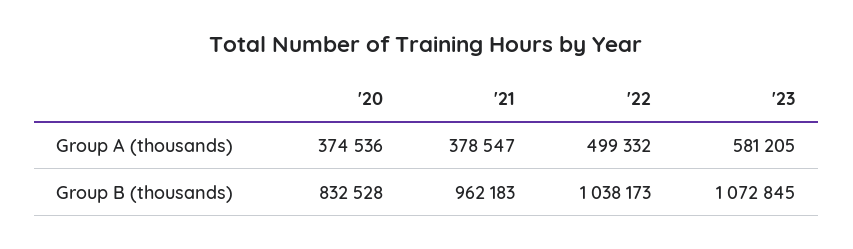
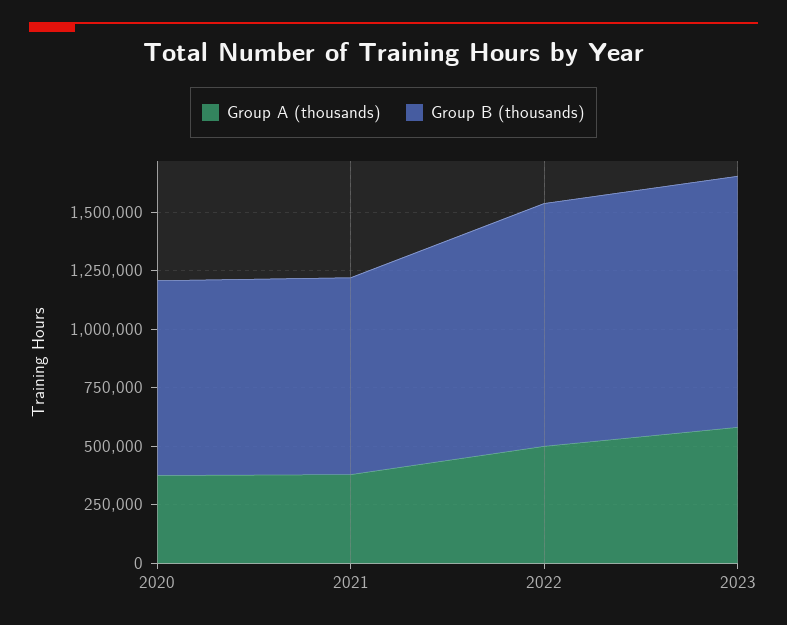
  {
    "Group A (thousands)": {
      "'20": 374536,
      "'21": 378547,
      "'22": 499332,
      "'23": 581205
    },
    "Group B (thousands)": {
      "'20": 832528,
-     "'21": 962183,
+     "'21": 850000,
      "'22": 1038173,
      "'23": 1072845
    }
  }

